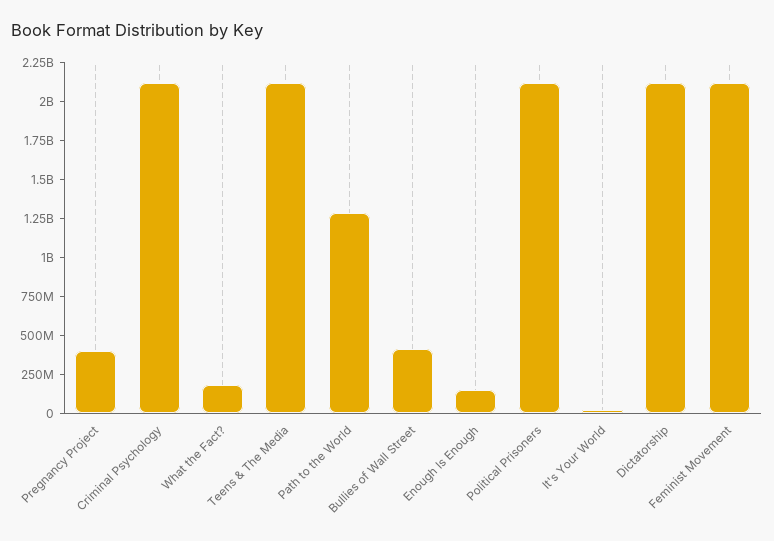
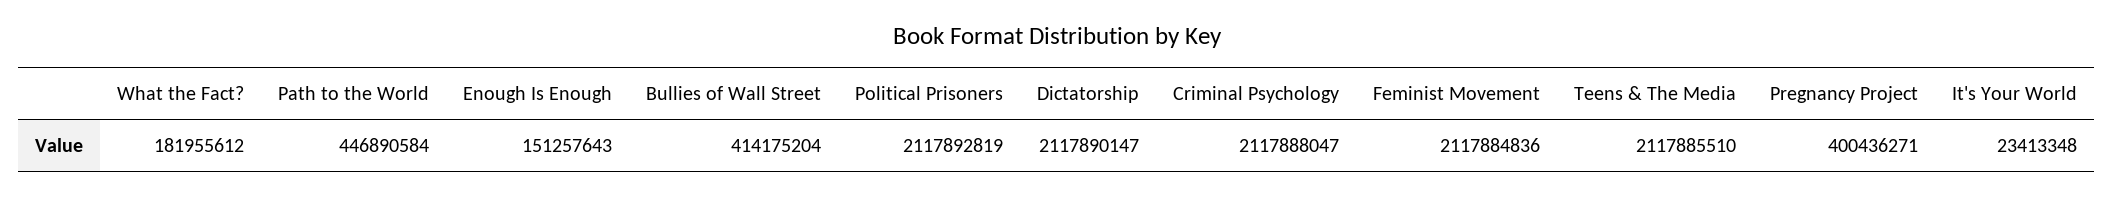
  {
    "Pregnancy Project": 400436271,
    "Criminal Psychology": 2117888047,
    "What the Fact?": 181955612,
    "Teens & The Media": 2117885510,
-   "Path to the World": 1250000000,
+   "Path to the World": 446890584,
    "Bullies of Wall Street": 414175204,
    "Enough Is Enough": 151257643,
    "Political Prisoners": 2117892819,
    "It's Your World": 23413348,
    "Dictatorship": 2117890147,
    "Feminist Movement": 2117884836
  }

